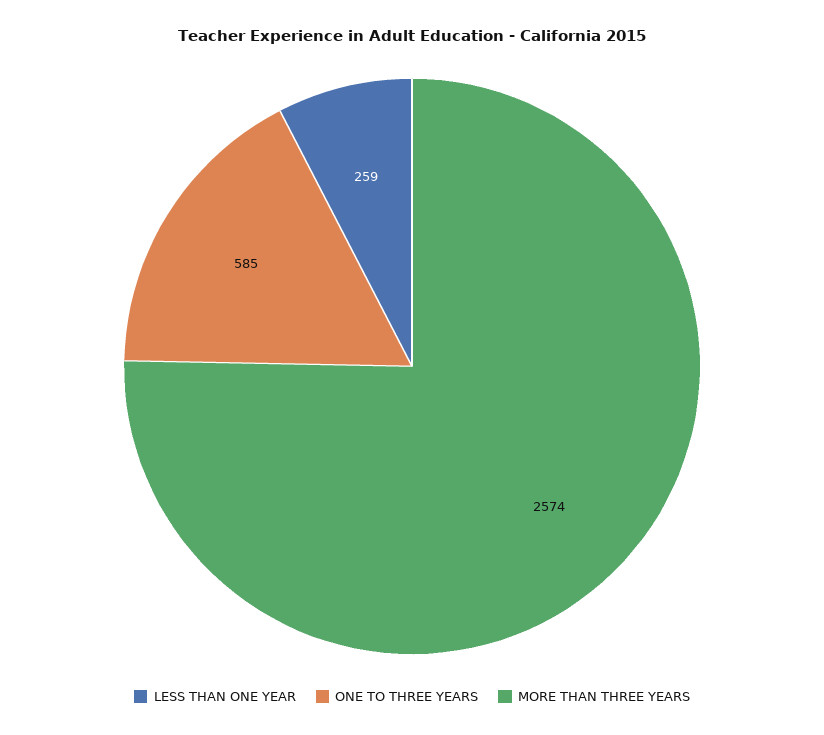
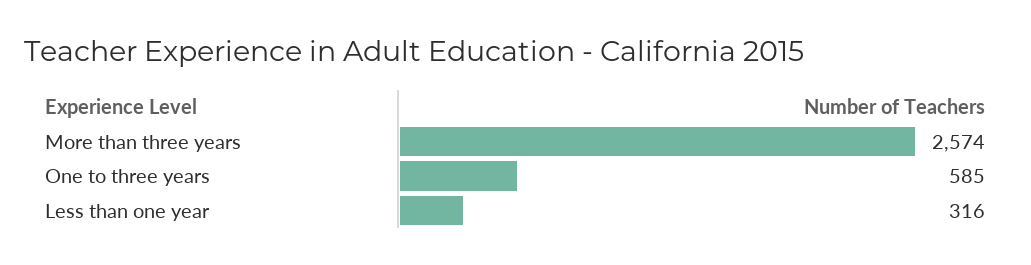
  {
-   "LESS THAN ONE YEAR": 259,
+   "LESS THAN ONE YEAR": 316,
    "ONE TO THREE YEARS": 585,
    "MORE THAN THREE YEARS": 2574
  }

